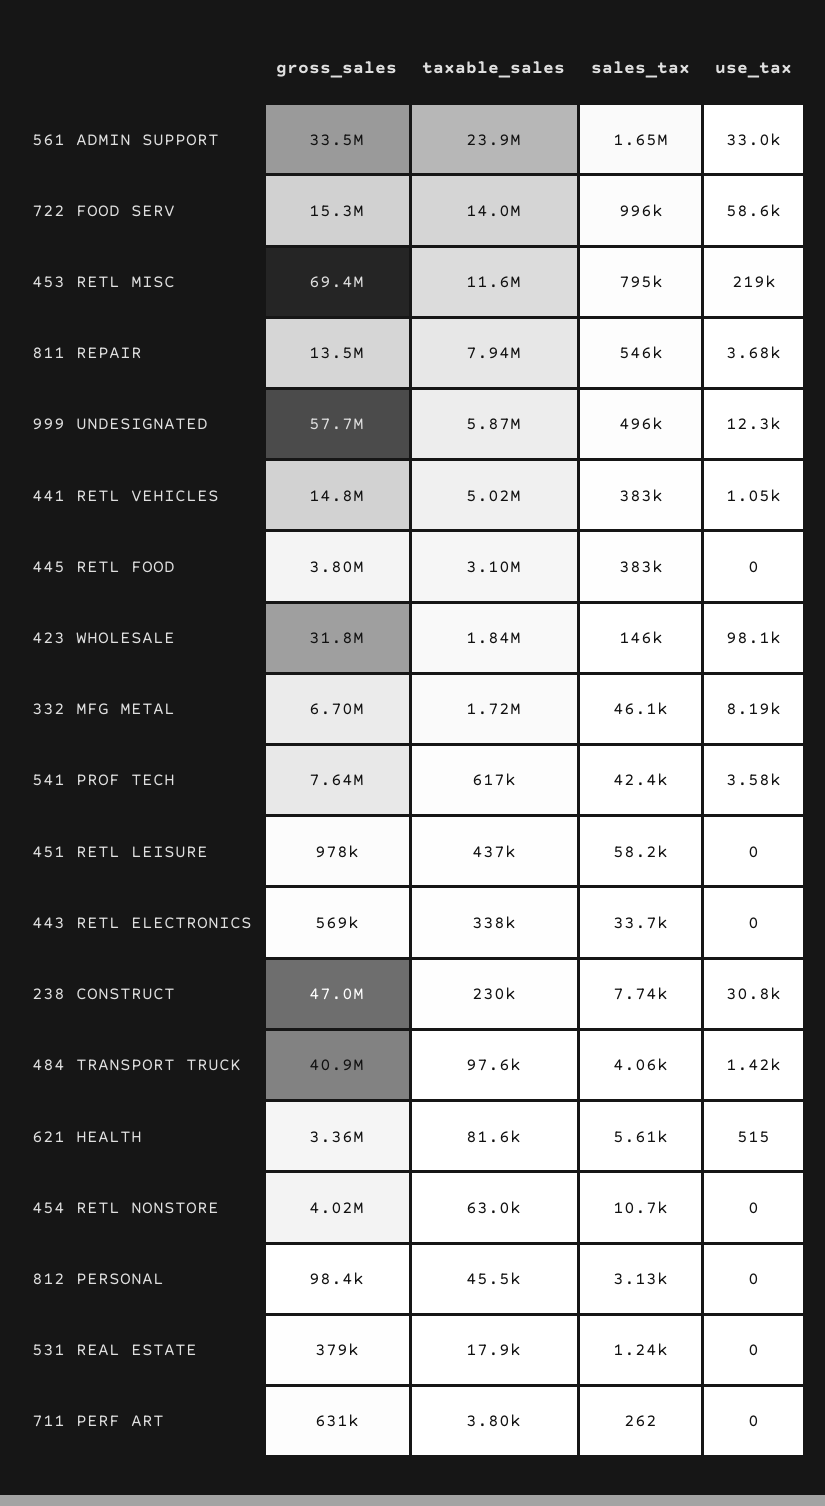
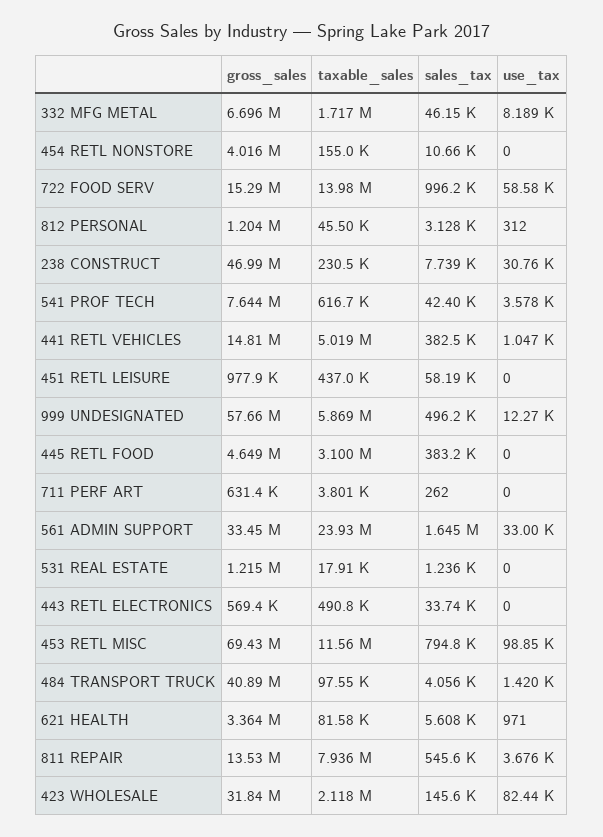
  {
    "gross_sales": {
      "561 ADMIN SUPPORT": 33450000,
      "722 FOOD SERV": 15290000,
      "453 RETL MISC": 69430000,
      "811 REPAIR": 13530000,
      "999 UNDESIGNATED": 57660000,
      "441 RETL VEHICLES": 14810000,
-     "445 RETL FOOD": 3800000,
+     "445 RETL FOOD": 4649000,
      "423 WHOLESALE": 31840000,
      "332 MFG METAL": 6696000,
      "541 PROF TECH": 7644000,
      "451 RETL LEISURE": 977900,
      "443 RETL ELECTRONICS": 569400,
      "238 CONSTRUCT": 46990000,
      "484 TRANSPORT TRUCK": 40890000,
      "621 HEALTH": 3364000,
      "454 RETL NONSTORE": 4016000,
-     "812 PERSONAL": 98400,
+     "812 PERSONAL": 1204000,
-     "531 REAL ESTATE": 379000,
+     "531 REAL ESTATE": 1215000,
      "711 PERF ART": 631400
    },
    "taxable_sales": {
      "561 ADMIN SUPPORT": 23930000,
      "722 FOOD SERV": 13980000,
      "453 RETL MISC": 11560000,
      "811 REPAIR": 7936000,
      "999 UNDESIGNATED": 5869000,
      "441 RETL VEHICLES": 5019000,
      "445 RETL FOOD": 3100000,
-     "423 WHOLESALE": 1840000,
+     "423 WHOLESALE": 2118000,
      "332 MFG METAL": 1717000,
      "541 PROF TECH": 616700,
      "451 RETL LEISURE": 437000,
-     "443 RETL ELECTRONICS": 338000,
+     "443 RETL ELECTRONICS": 490800,
      "238 CONSTRUCT": 230500,
      "484 TRANSPORT TRUCK": 97550,
      "621 HEALTH": 81580,
-     "454 RETL NONSTORE": 63000,
+     "454 RETL NONSTORE": 155000,
      "812 PERSONAL": 45500,
      "531 REAL ESTATE": 17910,
      "711 PERF ART": 3801
    },
    "sales_tax": {
      "561 ADMIN SUPPORT": 1645000,
      "722 FOOD SERV": 996200,
      "453 RETL MISC": 794800,
      "811 REPAIR": 545600,
      "999 UNDESIGNATED": 496200,
      "441 RETL VEHICLES": 382500,
      "445 RETL FOOD": 383200,
      "423 WHOLESALE": 145600,
      "332 MFG METAL": 46150,
      "541 PROF TECH": 42400,
      "451 RETL LEISURE": 58190,
      "443 RETL ELECTRONICS": 33740,
      "238 CONSTRUCT": 7739,
      "484 TRANSPORT TRUCK": 4056,
      "621 HEALTH": 5608,
      "454 RETL NONSTORE": 10660,
      "812 PERSONAL": 3128,
      "531 REAL ESTATE": 1236,
      "711 PERF ART": 262
    },
    "use_tax": {
      "561 ADMIN SUPPORT": 33000,
      "722 FOOD SERV": 58580,
-     "453 RETL MISC": 219000,
+     "453 RETL MISC": 98850,
      "811 REPAIR": 3676,
      "999 UNDESIGNATED": 12270,
      "441 RETL VEHICLES": 1047,
      "445 RETL FOOD": 0,
-     "423 WHOLESALE": 98100,
+     "423 WHOLESALE": 82440,
      "332 MFG METAL": 8189,
      "541 PROF TECH": 3578,
      "451 RETL LEISURE": 0,
      "443 RETL ELECTRONICS": 0,
      "238 CONSTRUCT": 30760,
      "484 TRANSPORT TRUCK": 1420,
-     "621 HEALTH": 515,
+     "621 HEALTH": 971,
      "454 RETL NONSTORE": 0,
-     "812 PERSONAL": 0,
+     "812 PERSONAL": 312,
      "531 REAL ESTATE": 0,
      "711 PERF ART": 0
    }
  }

